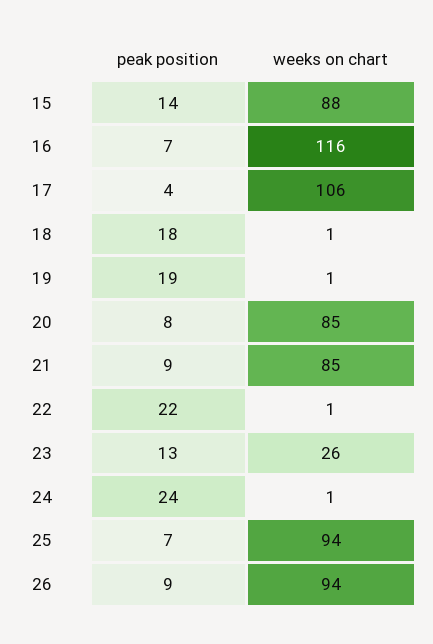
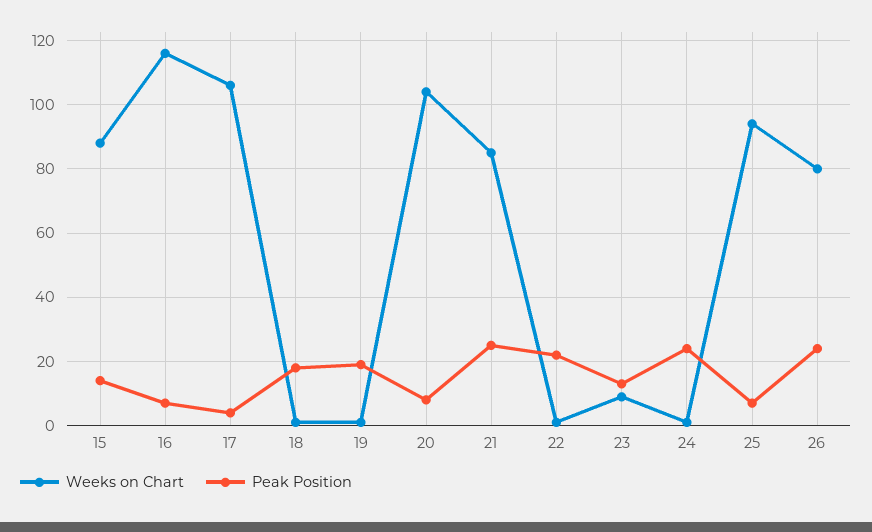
  {
    "peak position": {
      "15": 14,
      "16": 7,
      "17": 4,
      "18": 18,
      "19": 19,
      "20": 8,
-     "21": 9,
+     "21": 25,
      "22": 22,
      "23": 13,
      "24": 24,
      "25": 7,
-     "26": 9
+     "26": 25
    },
    "weeks on chart": {
      "15": 88,
      "16": 116,
      "17": 106,
      "18": 1,
      "19": 1,
-     "20": 85,
+     "20": 105,
      "21": 85,
      "22": 1,
-     "23": 26,
+     "23": 10,
      "24": 1,
      "25": 94,
-     "26": 94
+     "26": 80
    }
  }

